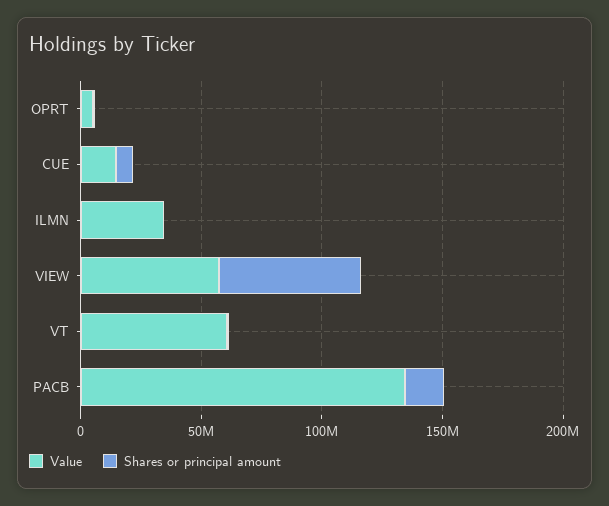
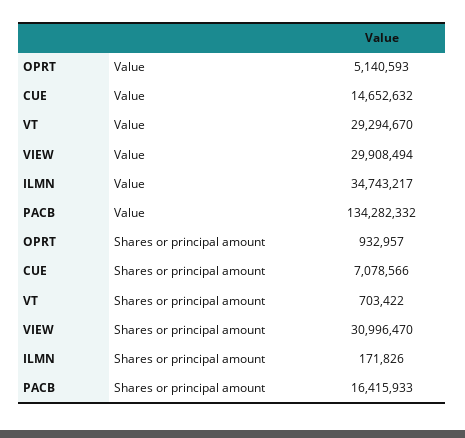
  {
    "Value": {
      "OPRT": 5140593,
      "CUE": 14652632,
      "ILMN": 34743217,
-     "VIEW": 60000000,
+     "VIEW": 29908494,
-     "VT": 60000000,
+     "VT": 29294670,
      "PACB": 134282332
    },
    "Shares or principal amount": {
      "OPRT": 932957,
      "CUE": 7078566,
      "ILMN": 171826,
-     "VIEW": 60000000,
+     "VIEW": 30996470,
      "VT": 703422,
      "PACB": 16415933
    }
  }

